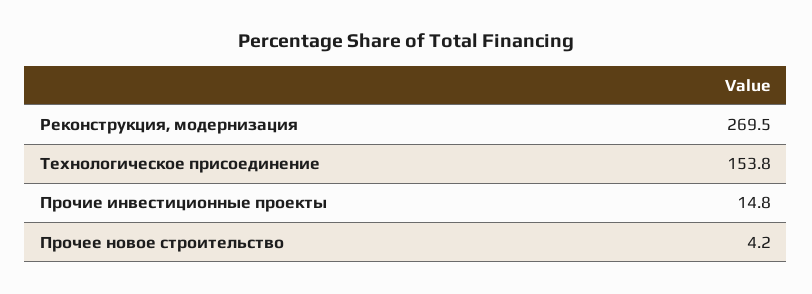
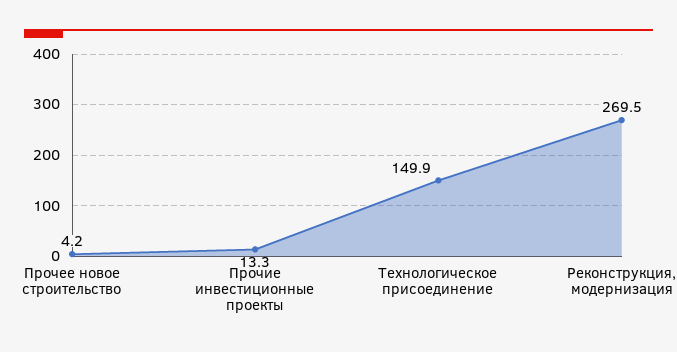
  {
    "Реконструкция, модернизация": 269.5,
-   "Технологическое присоединение": 153.8,
+   "Технологическое присоединение": 149.9,
-   "Прочие инвестиционные проекты": 14.8,
+   "Прочие инвестиционные проекты": 13.3,
    "Прочее новое строительство": 4.2
  }

